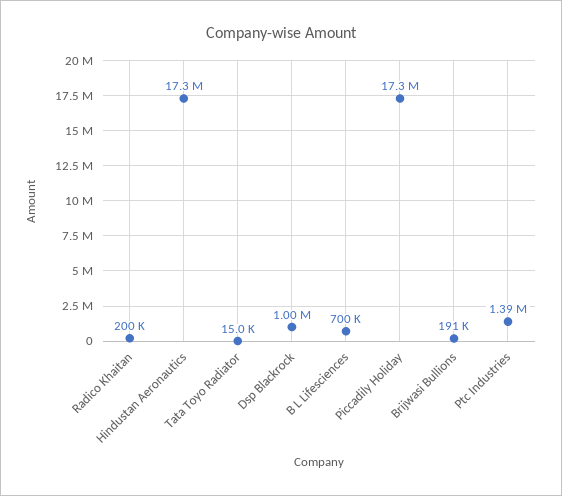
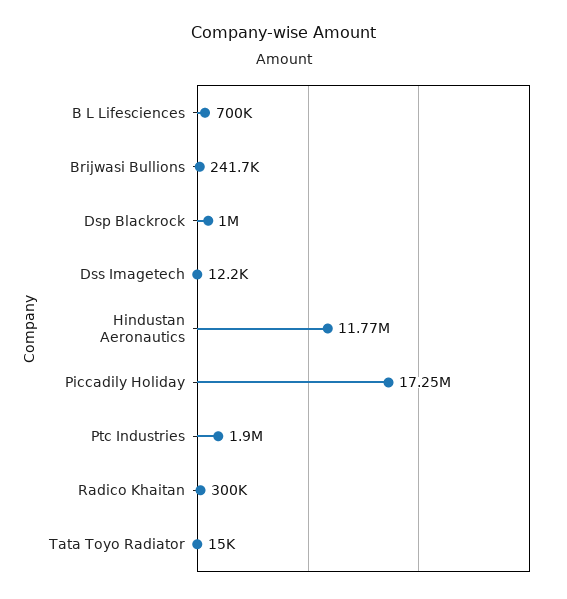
  {
-   "Radico Khaitan": 200000,
+   "Radico Khaitan": 300000,
-   "Hindustan Aeronautics": 17300000,
+   "Hindustan Aeronautics": 11770000,
    "Tata Toyo Radiator": 15000,
    "Dsp Blackrock": 1000000,
    "B L Lifesciences": 700000,
    "Piccadily Holiday": 17250000,
-   "Brijwasi Bullions": 191000,
+   "Brijwasi Bullions": 241700,
-   "Ptc Industries": 1390000
+   "Ptc Industries": 1900000,
+   "Dss Imagetech": 12200
  }

